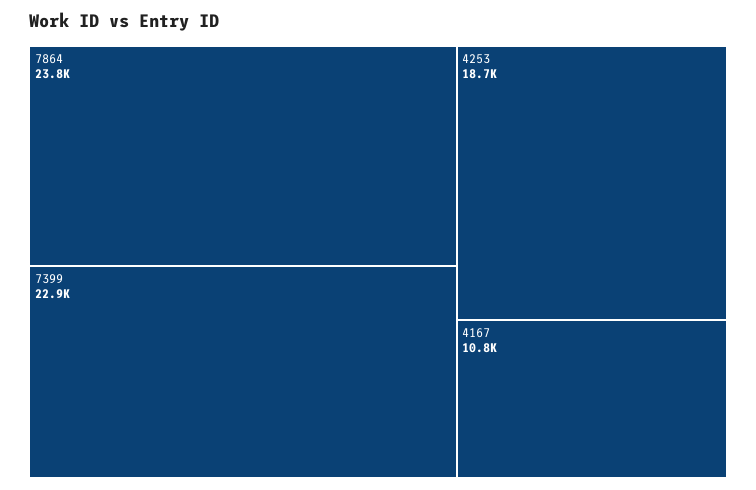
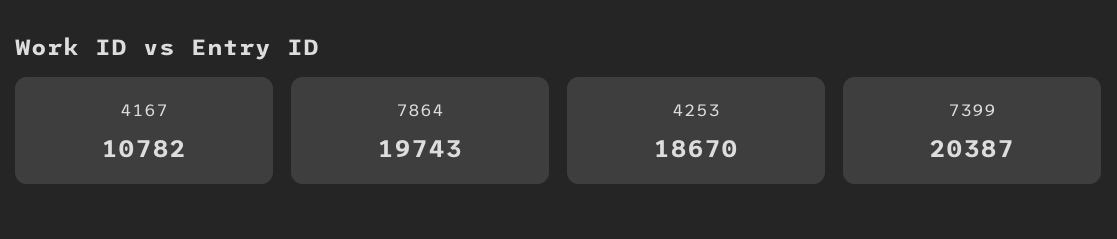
  {
-   "7864": 23800,
+   "7864": 19743,
-   "7399": 22900,
+   "7399": 20387,
    "4253": 18670,
    "4167": 10782
  }

